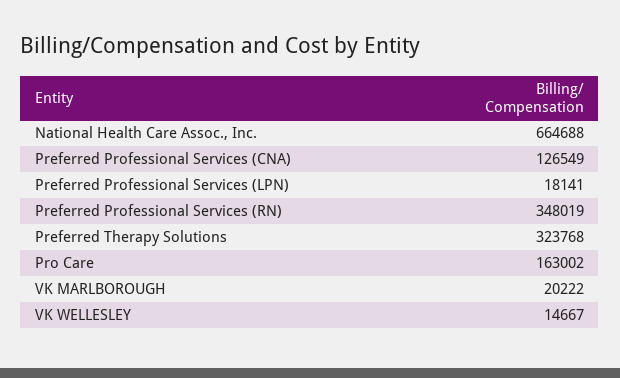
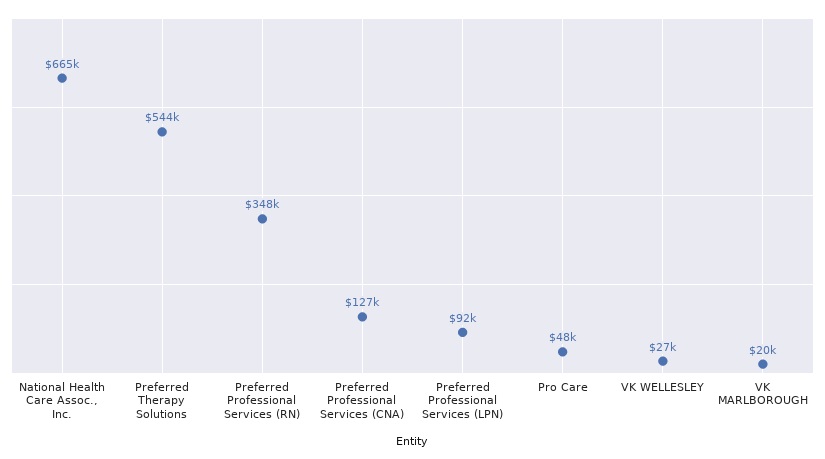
  {
    "National Health Care Assoc., Inc.": 664688,
    "Preferred Professional Services (CNA)": 126549,
-   "Preferred Professional Services (LPN)": 18141,
+   "Preferred Professional Services (LPN)": 92000,
    "Preferred Professional Services (RN)": 348019,
-   "Preferred Therapy Solutions": 323768,
+   "Preferred Therapy Solutions": 544000,
-   "Pro Care": 163002,
+   "Pro Care": 48000,
    "VK MARLBOROUGH": 20222,
-   "VK WELLESLEY": 14667
+   "VK WELLESLEY": 27000
  }

